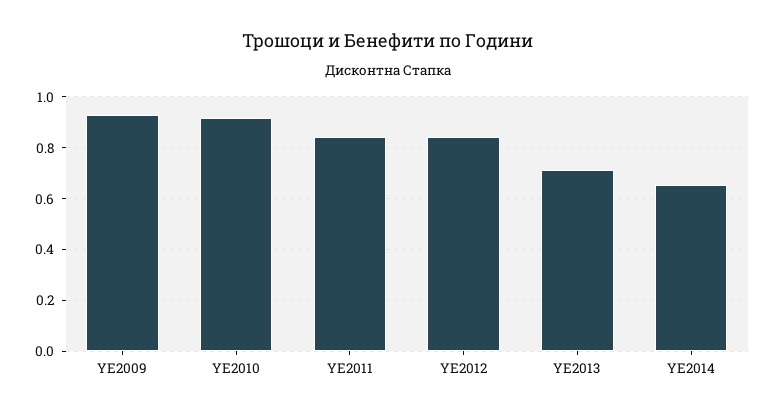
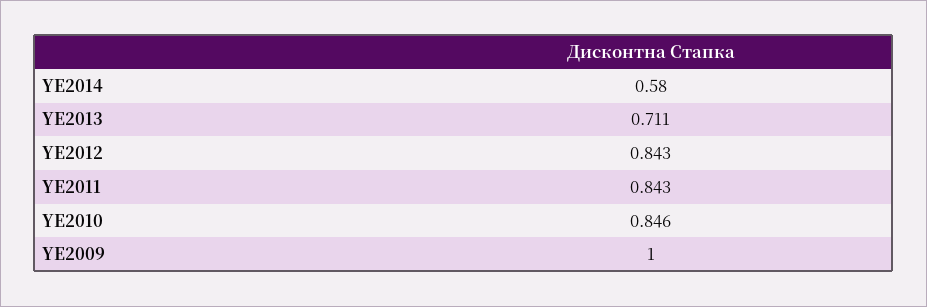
  {
-   "YE2009": 0.925,
+   "YE2009": 1,
-   "YE2010": 0.925,
+   "YE2010": 0.846,
    "YE2011": 0.843,
    "YE2012": 0.843,
    "YE2013": 0.711,
-   "YE2014": 0.65
+   "YE2014": 0.58
  }

